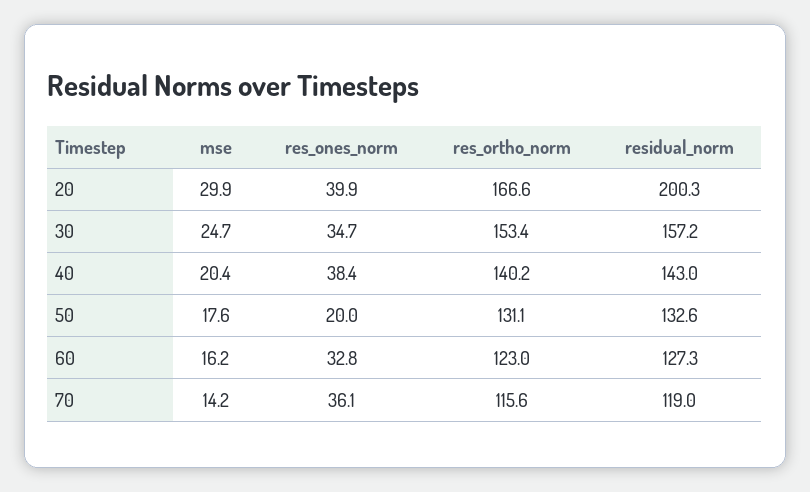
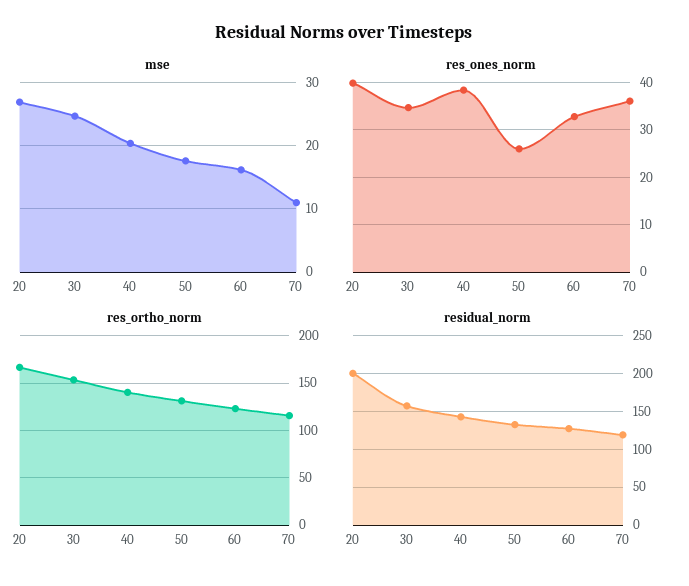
  {
    "mse": {
-     "20": 29.9,
+     "20": 27,
      "30": 24.7,
      "40": 20.4,
      "50": 17.6,
      "60": 16.2,
-     "70": 14.2
+     "70": 11
    },
    "res_ones_norm": {
      "20": 39.9,
      "30": 34.7,
      "40": 38.4,
-     "50": 20,
+     "50": 26,
      "60": 32.8,
      "70": 36.1
    },
    "res_ortho_norm": {
      "20": 166.6,
      "30": 153.4,
      "40": 140.2,
      "50": 131.1,
      "60": 123,
      "70": 115.6
    },
    "residual_norm": {
      "20": 200.3,
      "30": 157.2,
      "40": 143,
      "50": 132.6,
      "60": 127.3,
      "70": 119
    }
  }

